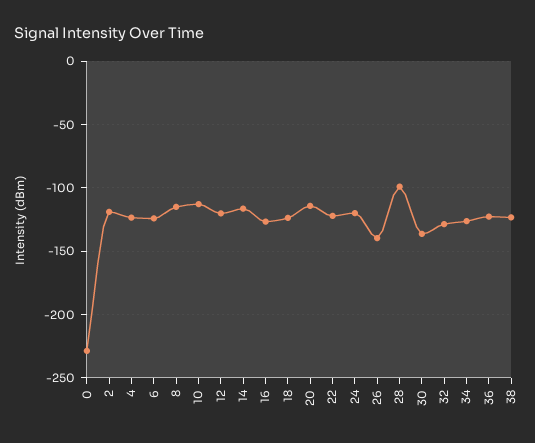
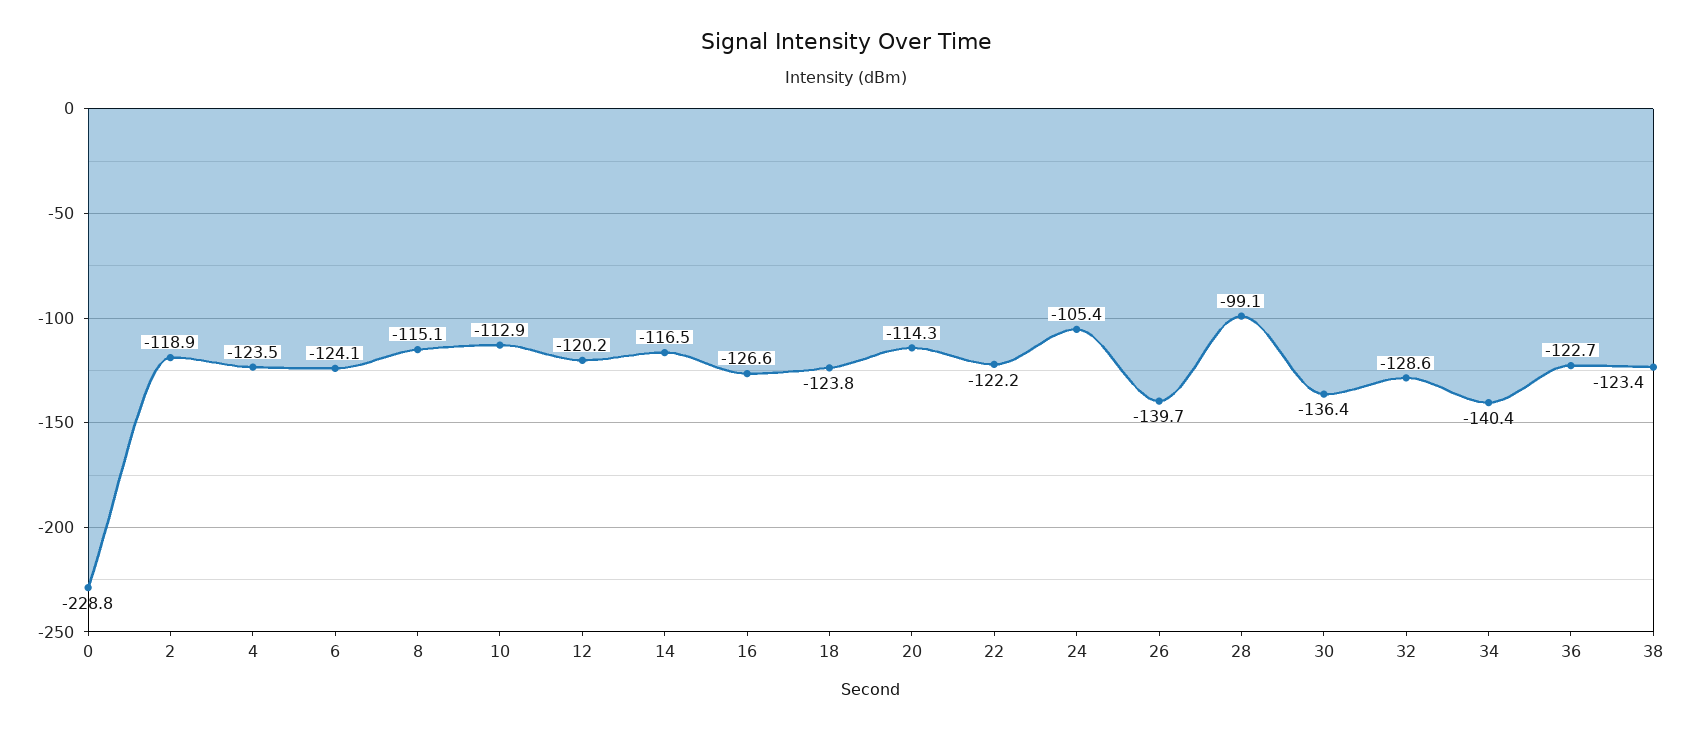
  {
    "0": -228.8,
    "2": -118.9,
    "4": -123.5,
    "6": -124.1,
    "8": -115.1,
    "10": -112.9,
    "12": -120.2,
    "14": -116.5,
    "16": -126.6,
    "18": -123.8,
    "20": -114.3,
    "22": -122.2,
-   "24": -120,
+   "24": -105.4,
    "26": -139.7,
    "28": -99.1,
    "30": -136.4,
    "32": -128.6,
-   "34": -125,
+   "34": -140.4,
    "36": -122.7,
    "38": -123.4
  }

